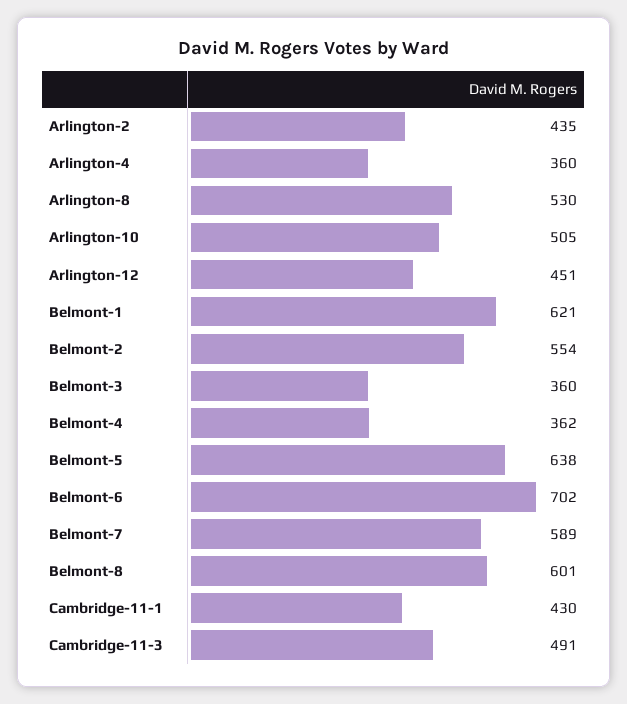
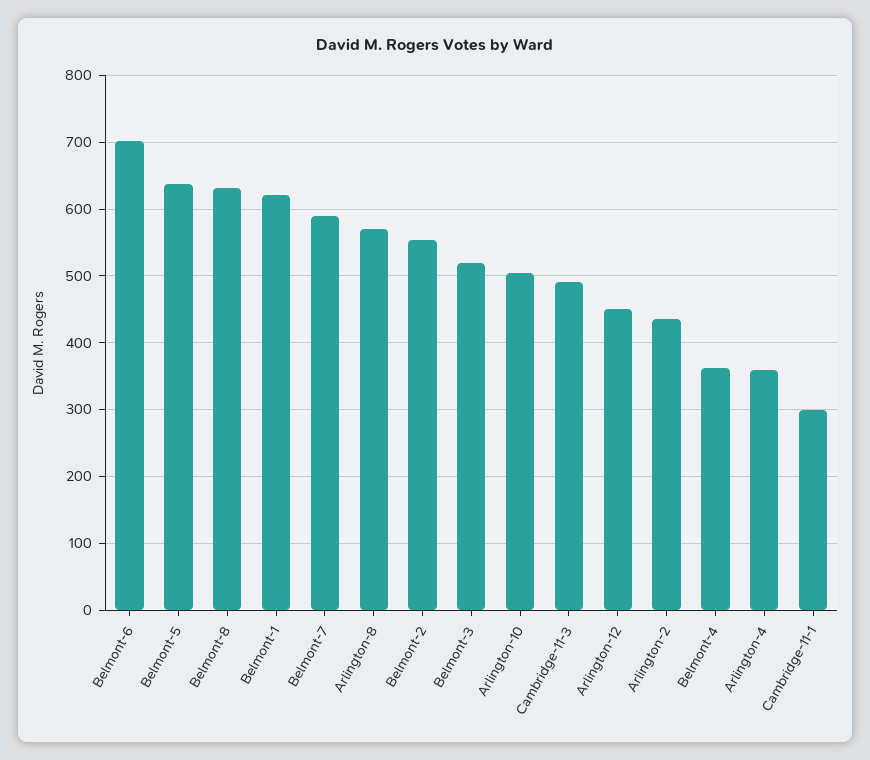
  {
    "Arlington-2": 435,
    "Arlington-4": 360,
-   "Arlington-8": 530,
+   "Arlington-8": 570,
    "Arlington-10": 505,
    "Arlington-12": 451,
    "Belmont-1": 621,
    "Belmont-2": 554,
-   "Belmont-3": 360,
+   "Belmont-3": 520,
    "Belmont-4": 362,
    "Belmont-5": 638,
    "Belmont-6": 702,
    "Belmont-7": 589,
-   "Belmont-8": 601,
+   "Belmont-8": 630,
-   "Cambridge-11-1": 430,
+   "Cambridge-11-1": 300,
    "Cambridge-11-3": 491
  }

